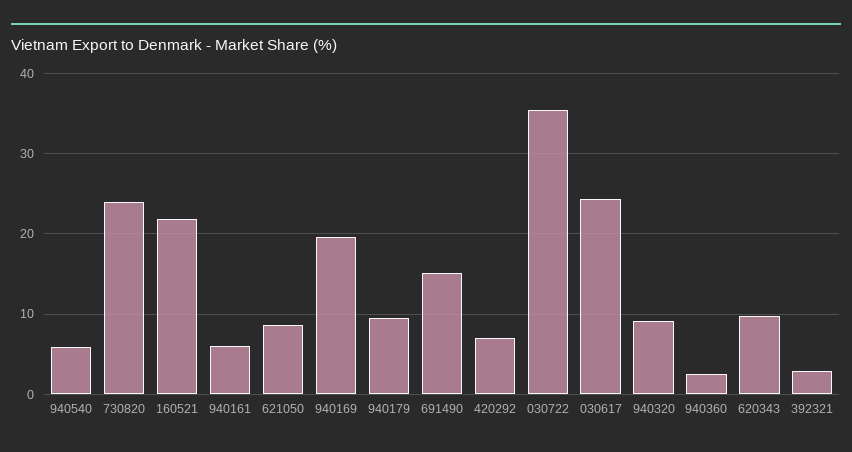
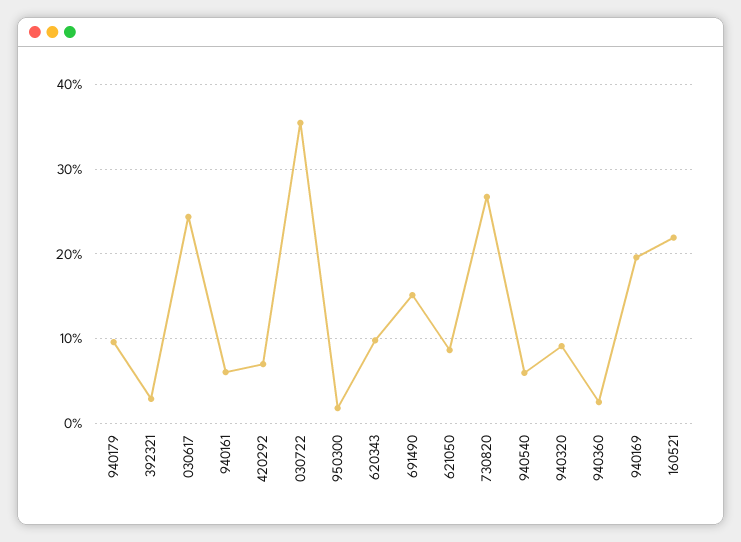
  {
    "940540": 6,
-   "730820": 24,
+   "730820": 27,
    "160521": 22,
    "940161": 6,
    "621050": 9,
    "940169": 20,
    "940179": 10,
    "691490": 15,
    "420292": 7,
    "030722": 35,
    "030617": 24,
    "940320": 9,
    "940360": 2,
    "620343": 10,
-   "392321": 3
+   "392321": 3,
+   "950300": 2
  }

